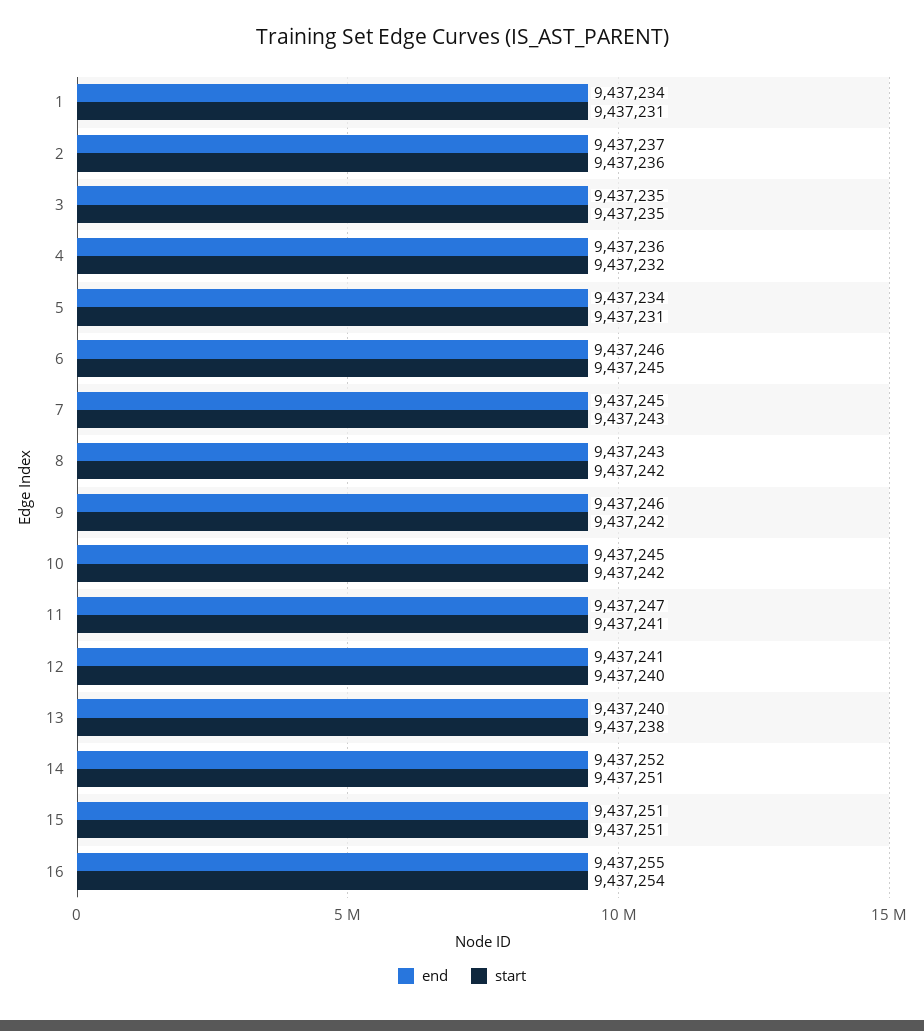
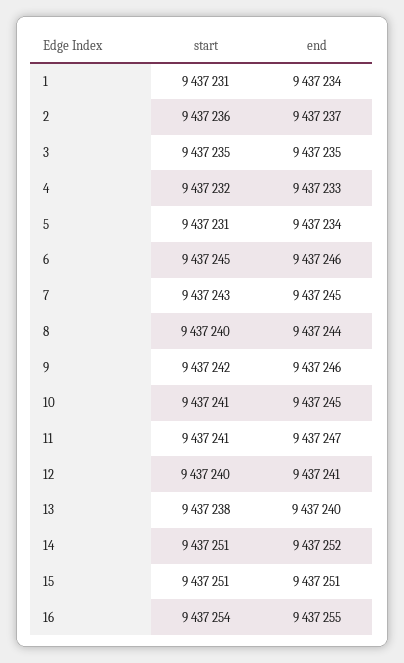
  {
    "end": {
      "1": 9437234,
      "2": 9437237,
      "3": 9437235,
-     "4": 9437236,
+     "4": 9437233,
      "5": 9437234,
      "6": 9437246,
      "7": 9437245,
-     "8": 9437243,
+     "8": 9437244,
      "9": 9437246,
      "10": 9437245,
      "11": 9437247,
      "12": 9437241,
      "13": 9437240,
      "14": 9437252,
      "15": 9437251,
      "16": 9437255
    },
    "start": {
      "1": 9437231,
      "2": 9437236,
      "3": 9437235,
      "4": 9437232,
      "5": 9437231,
      "6": 9437245,
      "7": 9437243,
-     "8": 9437242,
+     "8": 9437240,
      "9": 9437242,
-     "10": 9437242,
+     "10": 9437241,
      "11": 9437241,
      "12": 9437240,
      "13": 9437238,
      "14": 9437251,
      "15": 9437251,
      "16": 9437254
    }
  }

